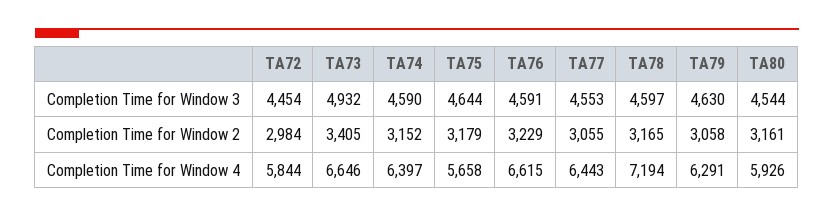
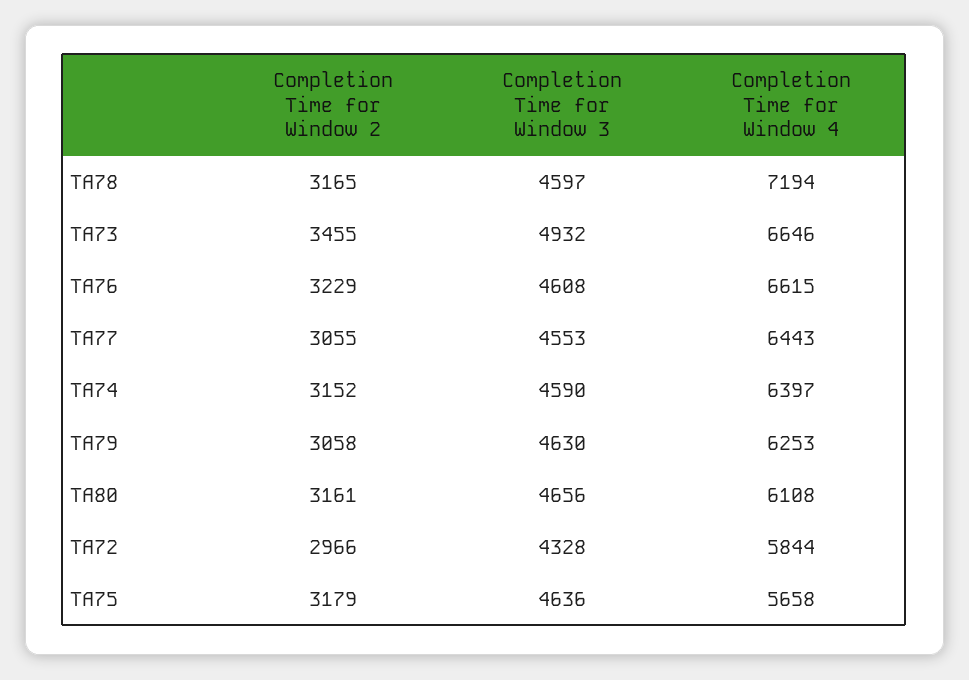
  {
    "TA72": {
-     "Completion Time for Window 3": 4454,
+     "Completion Time for Window 3": 4328,
-     "Completion Time for Window 2": 2984,
+     "Completion Time for Window 2": 2966,
      "Completion Time for Window 4": 5844
    },
    "TA73": {
      "Completion Time for Window 3": 4932,
-     "Completion Time for Window 2": 3405,
+     "Completion Time for Window 2": 3455,
      "Completion Time for Window 4": 6646
    },
    "TA74": {
      "Completion Time for Window 3": 4590,
      "Completion Time for Window 2": 3152,
      "Completion Time for Window 4": 6397
    },
    "TA75": {
-     "Completion Time for Window 3": 4644,
+     "Completion Time for Window 3": 4636,
      "Completion Time for Window 2": 3179,
      "Completion Time for Window 4": 5658
    },
    "TA76": {
-     "Completion Time for Window 3": 4591,
+     "Completion Time for Window 3": 4608,
      "Completion Time for Window 2": 3229,
      "Completion Time for Window 4": 6615
    },
    "TA77": {
      "Completion Time for Window 3": 4553,
      "Completion Time for Window 2": 3055,
      "Completion Time for Window 4": 6443
    },
    "TA78": {
      "Completion Time for Window 3": 4597,
      "Completion Time for Window 2": 3165,
      "Completion Time for Window 4": 7194
    },
    "TA79": {
      "Completion Time for Window 3": 4630,
      "Completion Time for Window 2": 3058,
-     "Completion Time for Window 4": 6291
+     "Completion Time for Window 4": 6253
    },
    "TA80": {
-     "Completion Time for Window 3": 4544,
+     "Completion Time for Window 3": 4656,
      "Completion Time for Window 2": 3161,
-     "Completion Time for Window 4": 5926
+     "Completion Time for Window 4": 6108
    }
  }

